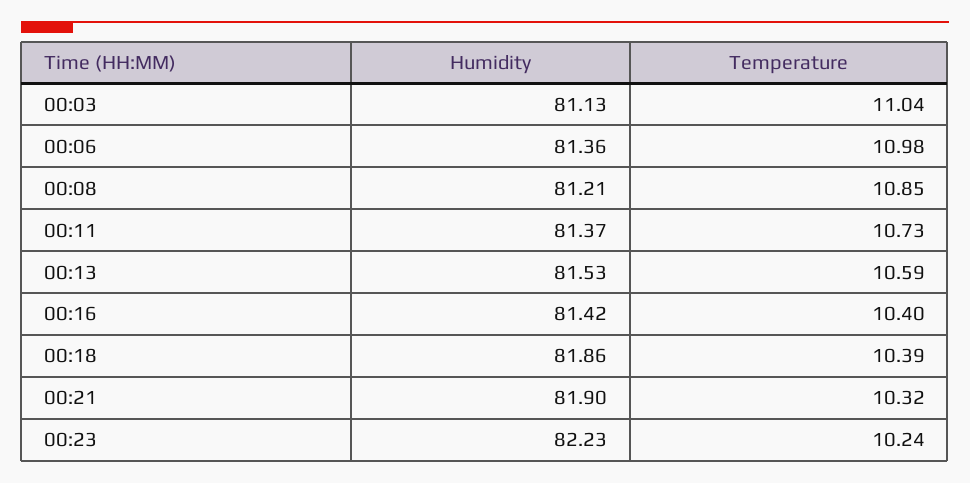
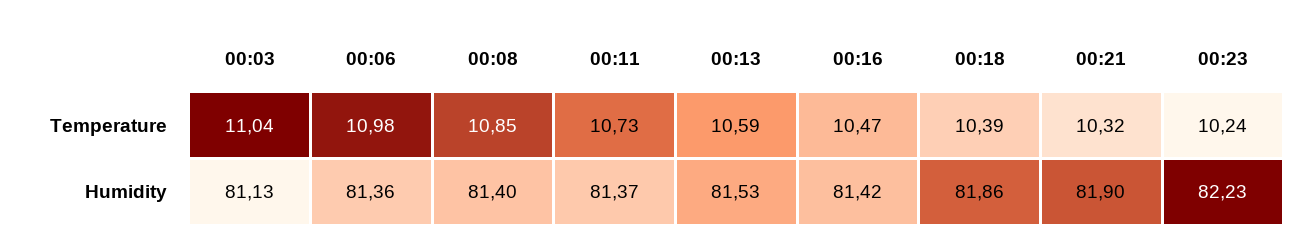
  {
    "Humidity": {
      "00:03": 81.13,
      "00:06": 81.36,
-     "00:08": 81.21,
+     "00:08": 81.4,
      "00:11": 81.37,
      "00:13": 81.53,
      "00:16": 81.42,
      "00:18": 81.86,
      "00:21": 81.9,
      "00:23": 82.23
    },
    "Temperature": {
      "00:03": 11.04,
      "00:06": 10.98,
      "00:08": 10.85,
      "00:11": 10.73,
      "00:13": 10.59,
-     "00:16": 10.4,
+     "00:16": 10.47,
      "00:18": 10.39,
      "00:21": 10.32,
      "00:23": 10.24
    }
  }

